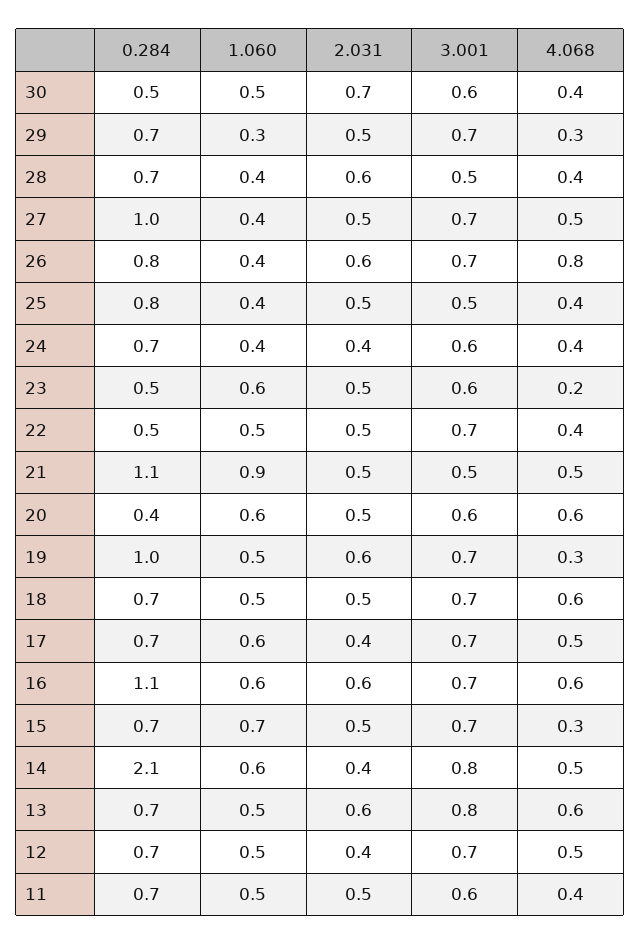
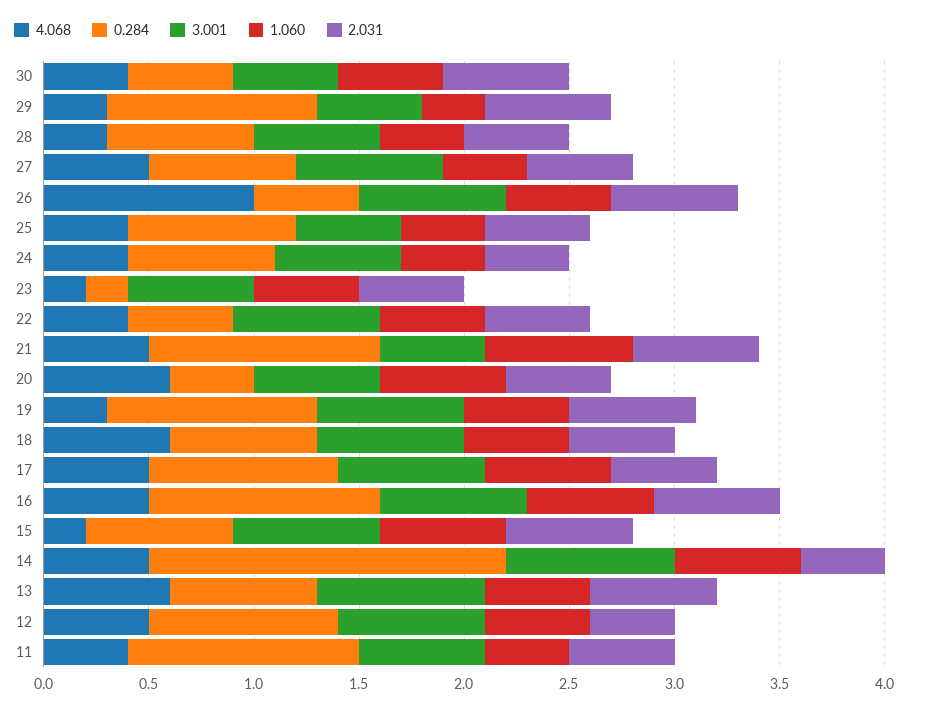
  {
    "0.284": {
      "30": 0.5,
-     "29": 0.7,
+     "29": 1,
      "28": 0.7,
-     "27": 1,
+     "27": 0.7,
-     "26": 0.8,
+     "26": 0.5,
      "25": 0.8,
      "24": 0.7,
-     "23": 0.5,
+     "23": 0.2,
      "22": 0.5,
      "21": 1.1,
      "20": 0.4,
      "19": 1,
      "18": 0.7,
-     "17": 0.7,
+     "17": 0.9,
      "16": 1.1,
      "15": 0.7,
-     "14": 2.1,
+     "14": 1.7,
      "13": 0.7,
-     "12": 0.7,
+     "12": 0.9,
-     "11": 0.7
+     "11": 1.1
    },
    "1.060": {
      "30": 0.5,
      "29": 0.3,
      "28": 0.4,
      "27": 0.4,
-     "26": 0.4,
+     "26": 0.5,
      "25": 0.4,
      "24": 0.4,
-     "23": 0.6,
+     "23": 0.5,
      "22": 0.5,
-     "21": 0.9,
+     "21": 0.7,
      "20": 0.6,
      "19": 0.5,
      "18": 0.5,
      "17": 0.6,
      "16": 0.6,
-     "15": 0.7,
+     "15": 0.6,
      "14": 0.6,
      "13": 0.5,
      "12": 0.5,
-     "11": 0.5
+     "11": 0.4
    },
    "2.031": {
-     "30": 0.7,
+     "30": 0.6,
-     "29": 0.5,
+     "29": 0.6,
-     "28": 0.6,
+     "28": 0.5,
      "27": 0.5,
      "26": 0.6,
      "25": 0.5,
      "24": 0.4,
      "23": 0.5,
      "22": 0.5,
-     "21": 0.5,
+     "21": 0.6,
      "20": 0.5,
      "19": 0.6,
      "18": 0.5,
-     "17": 0.4,
+     "17": 0.5,
      "16": 0.6,
-     "15": 0.5,
+     "15": 0.6,
      "14": 0.4,
      "13": 0.6,
      "12": 0.4,
      "11": 0.5
    },
    "3.001": {
-     "30": 0.6,
+     "30": 0.5,
-     "29": 0.7,
+     "29": 0.5,
-     "28": 0.5,
+     "28": 0.6,
      "27": 0.7,
      "26": 0.7,
      "25": 0.5,
      "24": 0.6,
      "23": 0.6,
      "22": 0.7,
      "21": 0.5,
      "20": 0.6,
      "19": 0.7,
      "18": 0.7,
      "17": 0.7,
      "16": 0.7,
      "15": 0.7,
      "14": 0.8,
      "13": 0.8,
      "12": 0.7,
      "11": 0.6
    },
    "4.068": {
      "30": 0.4,
      "29": 0.3,
-     "28": 0.4,
+     "28": 0.3,
      "27": 0.5,
-     "26": 0.8,
+     "26": 1,
      "25": 0.4,
      "24": 0.4,
      "23": 0.2,
      "22": 0.4,
      "21": 0.5,
      "20": 0.6,
      "19": 0.3,
      "18": 0.6,
      "17": 0.5,
-     "16": 0.6,
+     "16": 0.5,
-     "15": 0.3,
+     "15": 0.2,
      "14": 0.5,
      "13": 0.6,
      "12": 0.5,
      "11": 0.4
    }
  }

